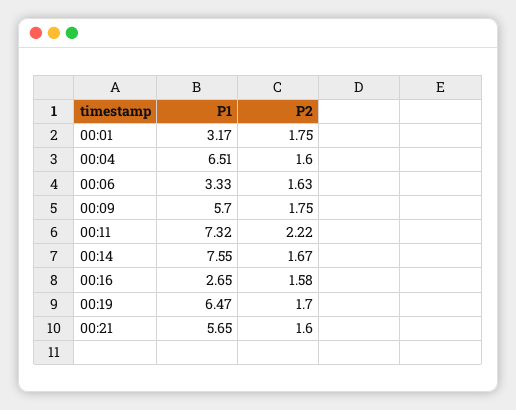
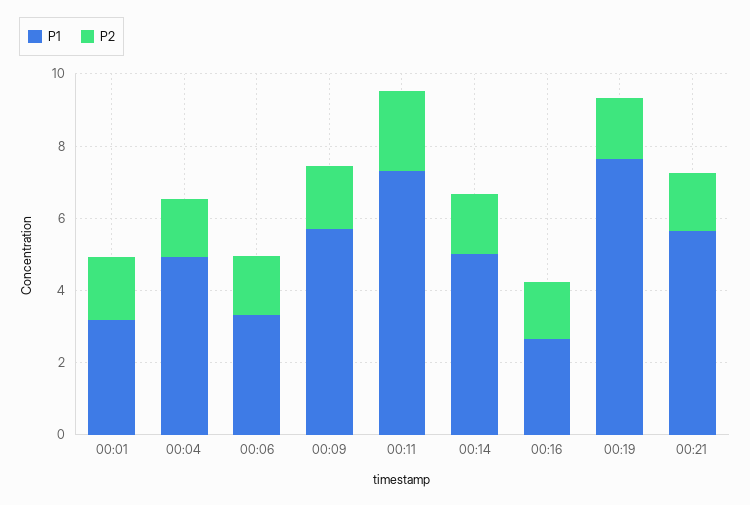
  {
    "P1": {
      "00:01": 3.17,
-     "00:04": 6.51,
+     "00:04": 5,
      "00:06": 3.33,
      "00:09": 5.7,
      "00:11": 7.32,
-     "00:14": 7.55,
+     "00:14": 5,
      "00:16": 2.65,
-     "00:19": 6.47,
+     "00:19": 7.5,
      "00:21": 5.65
    },
    "P2": {
      "00:01": 1.75,
      "00:04": 1.6,
      "00:06": 1.63,
      "00:09": 1.75,
      "00:11": 2.22,
      "00:14": 1.67,
      "00:16": 1.58,
      "00:19": 1.7,
      "00:21": 1.6
    }
  }

